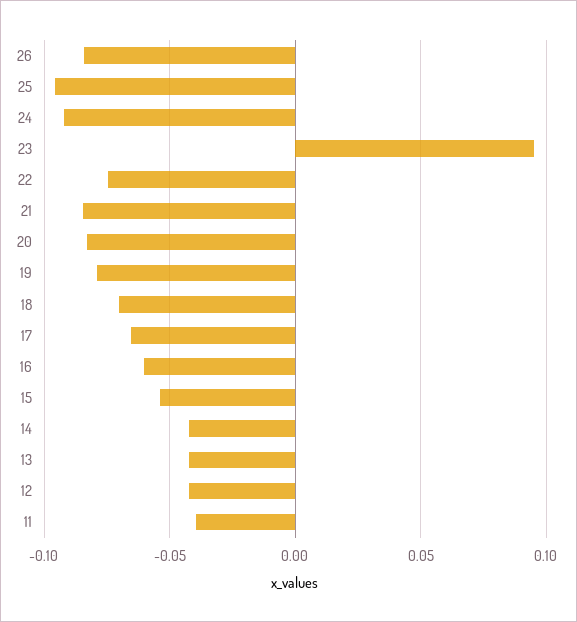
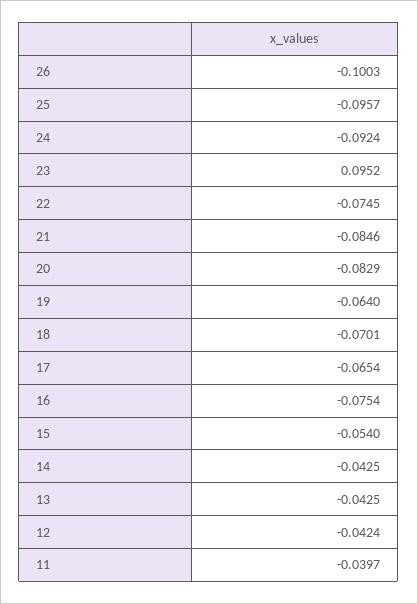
  {
-   "26": -0.085,
+   "26": -0.1003,
    "25": -0.0957,
    "24": -0.0924,
    "23": 0.0952,
    "22": -0.0745,
    "21": -0.0846,
    "20": -0.0829,
-   "19": -0.08,
+   "19": -0.064,
    "18": -0.0701,
    "17": -0.0654,
-   "16": -0.06,
+   "16": -0.0754,
    "15": -0.054,
    "14": -0.0425,
    "13": -0.0425,
    "12": -0.0424,
    "11": -0.0397
  }

